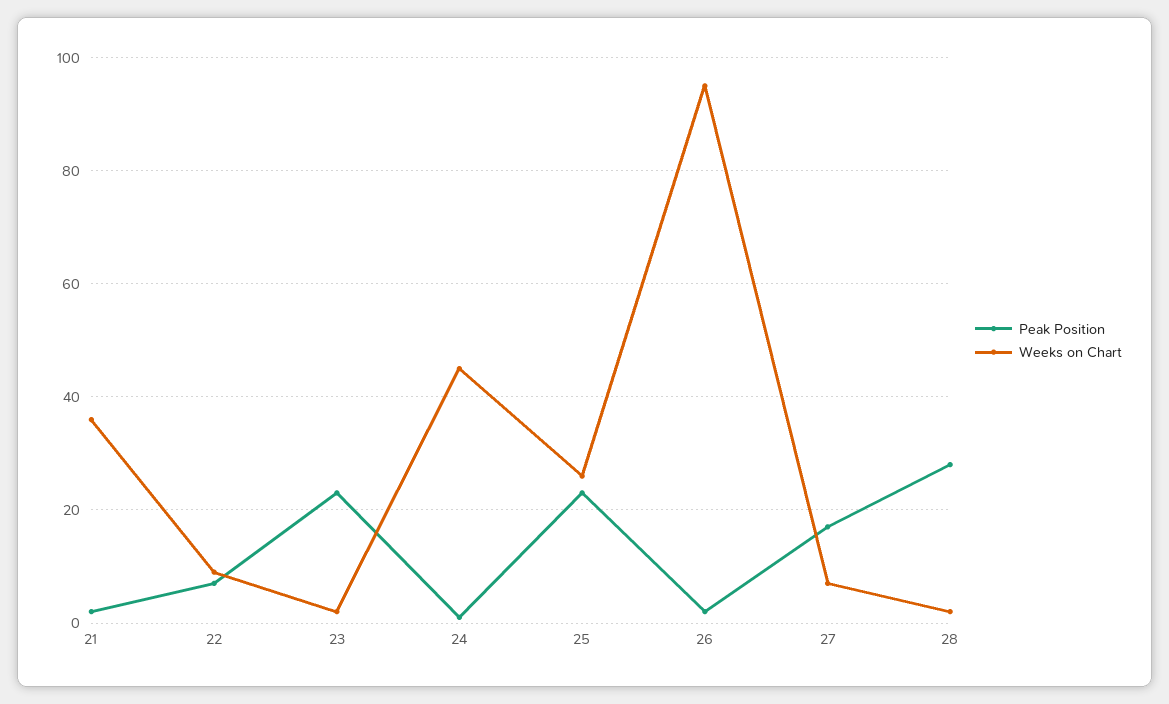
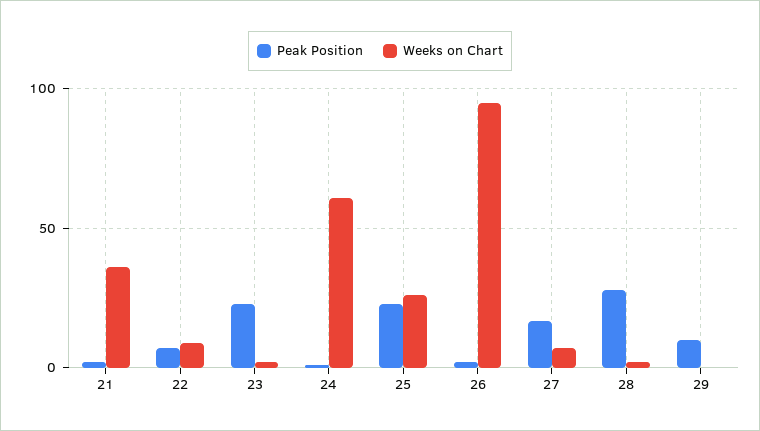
  {
    "Peak Position": {
      "21": 0,
      "22": 5,
      "23": 25,
      "24": 0,
      "25": 25,
      "26": 0,
      "27": 15,
-     "28": 30
+     "28": 30,
+     "29": 10
    },
    "Weeks on Chart": {
      "21": 35,
      "22": 10,
      "23": 0,
-     "24": 45,
+     "24": 60,
      "25": 25,
      "26": 95,
      "27": 5,
-     "28": 0
+     "28": 0,
+     "29": 0
    }
  }

